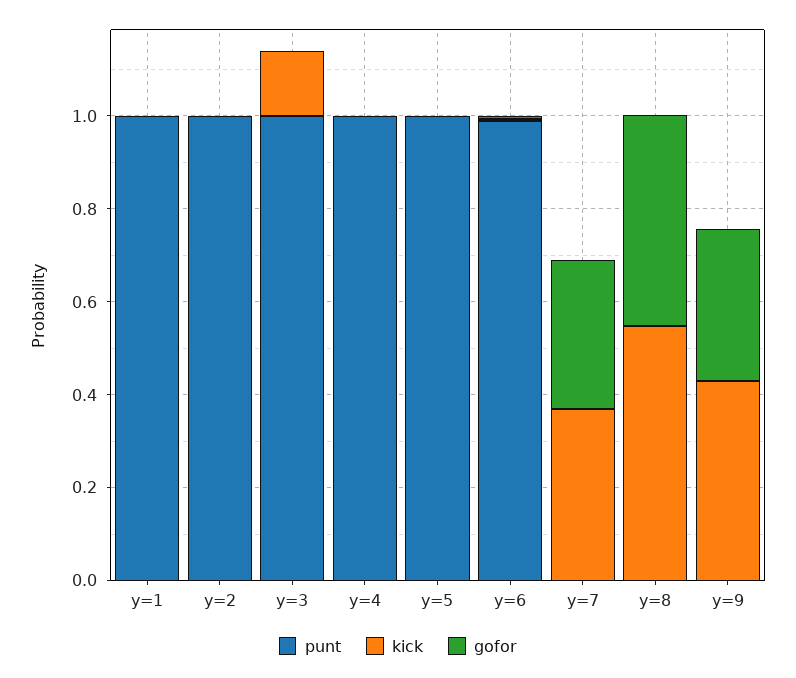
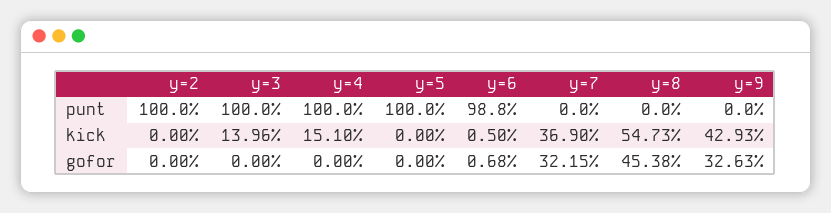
  {
    "punt": {
-     "y=1": 1,
      "y=2": 1,
      "y=3": 1,
      "y=4": 1,
      "y=5": 1,
      "y=6": 0.988,
      "y=7": 0,
      "y=8": 0,
      "y=9": 0
    },
    "kick": {
-     "y=1": 0,
      "y=2": 0,
      "y=3": 0.1396,
-     "y=4": 0,
+     "y=4": 0.151,
      "y=5": 0,
      "y=6": 0.005,
      "y=7": 0.369,
      "y=8": 0.5473,
      "y=9": 0.4293
    },
    "gofor": {
-     "y=1": 0,
      "y=2": 0,
      "y=3": 0,
      "y=4": 0,
      "y=5": 0,
      "y=6": 0.0068,
      "y=7": 0.3215,
      "y=8": 0.4538,
      "y=9": 0.3263
    }
  }

